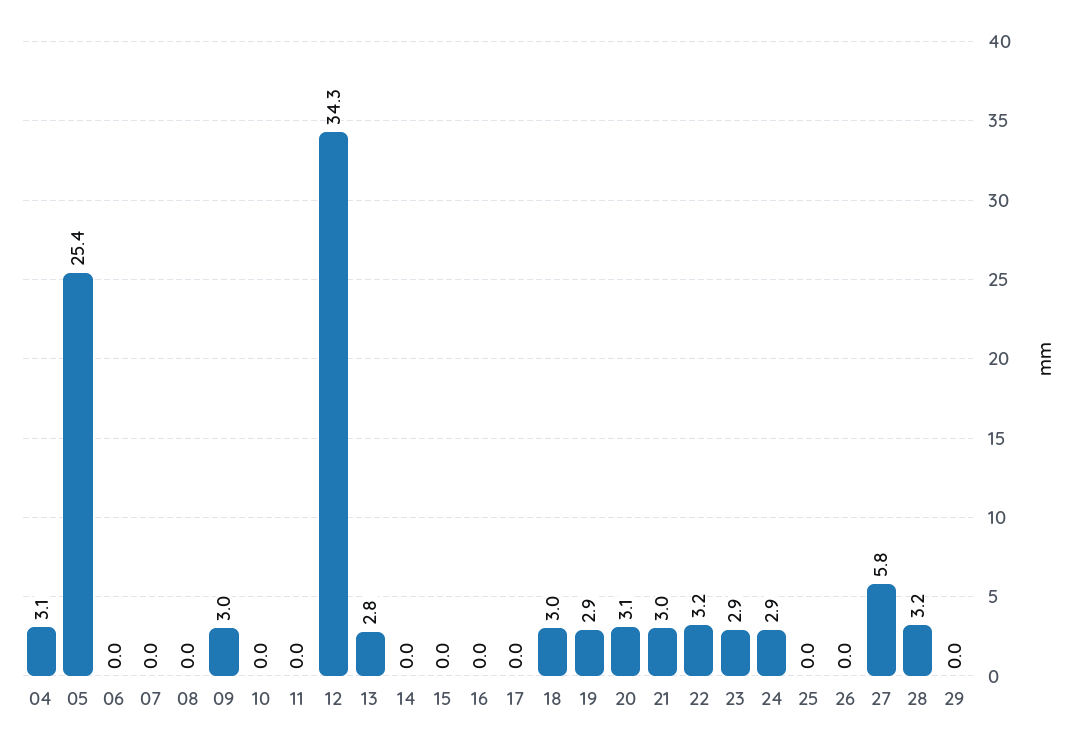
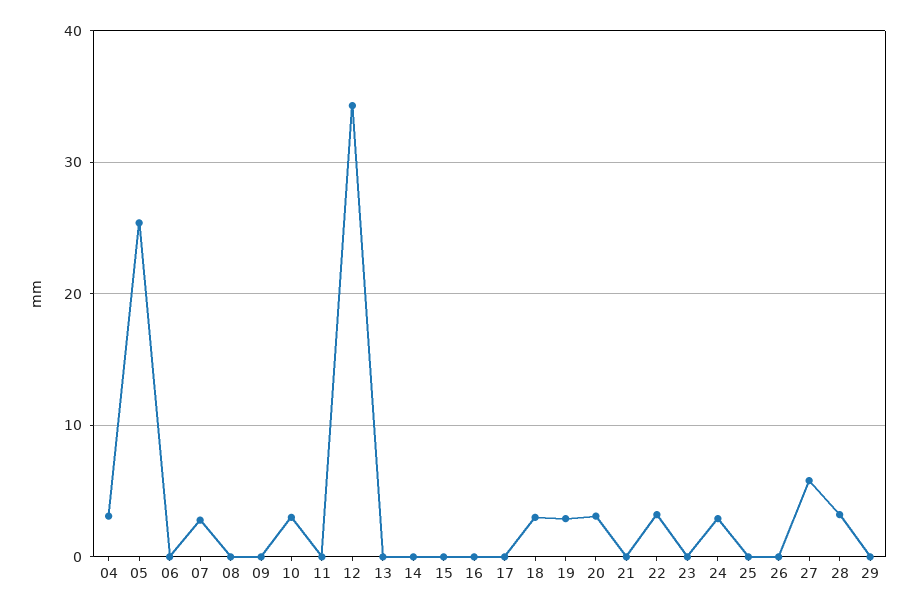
  {
    "04": 3.1,
    "05": 25.4,
    "06": 0,
-   "07": 0,
+   "07": 3,
    "08": 0,
-   "09": 3,
+   "09": 0,
-   "10": 0,
+   "10": 3,
    "11": 0,
    "12": 34.3,
-   "13": 2.8,
+   "13": 0,
    "14": 0,
    "15": 0,
    "16": 0,
    "17": 0,
    "18": 3,
    "19": 2.9,
    "20": 3.1,
-   "21": 3,
+   "21": 0,
    "22": 3.2,
-   "23": 2.9,
+   "23": 0,
    "24": 2.9,
    "25": 0,
    "26": 0,
    "27": 5.8,
    "28": 3.2,
    "29": 0
  }

